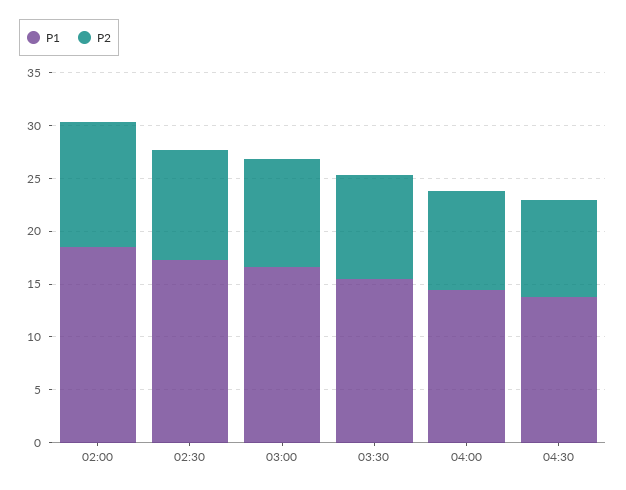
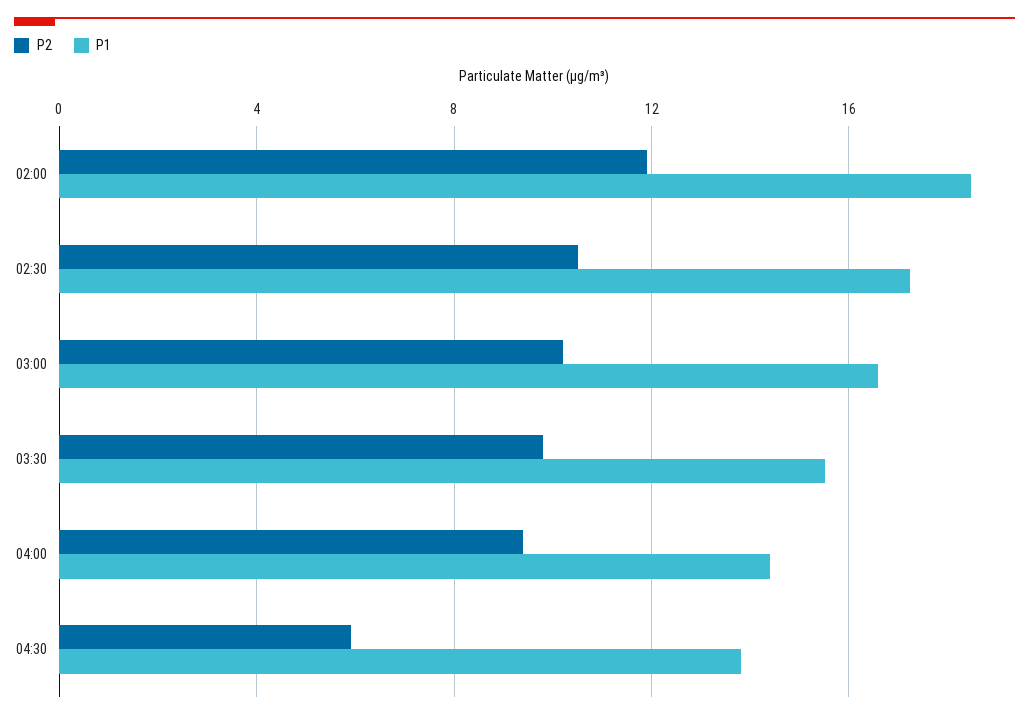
  {
    "P1": {
      "02:00": 18.5,
      "02:30": 17,
      "03:00": 16.5,
      "03:30": 15.5,
      "04:00": 14.5,
      "04:30": 14
    },
    "P2": {
      "02:00": 12,
      "02:30": 10.5,
      "03:00": 10,
      "03:30": 10,
      "04:00": 9.5,
-     "04:30": 9
+     "04:30": 6
    }
  }

